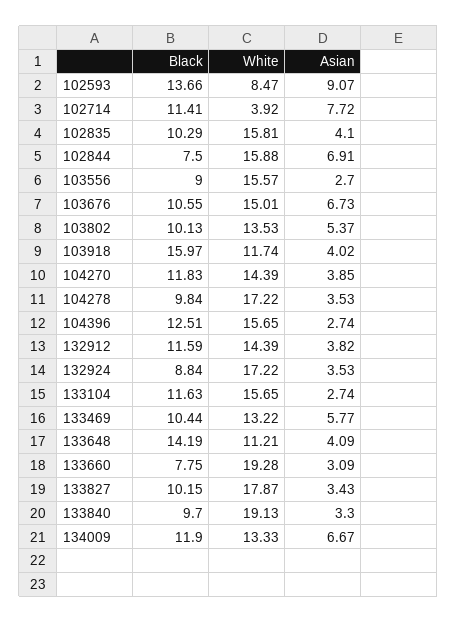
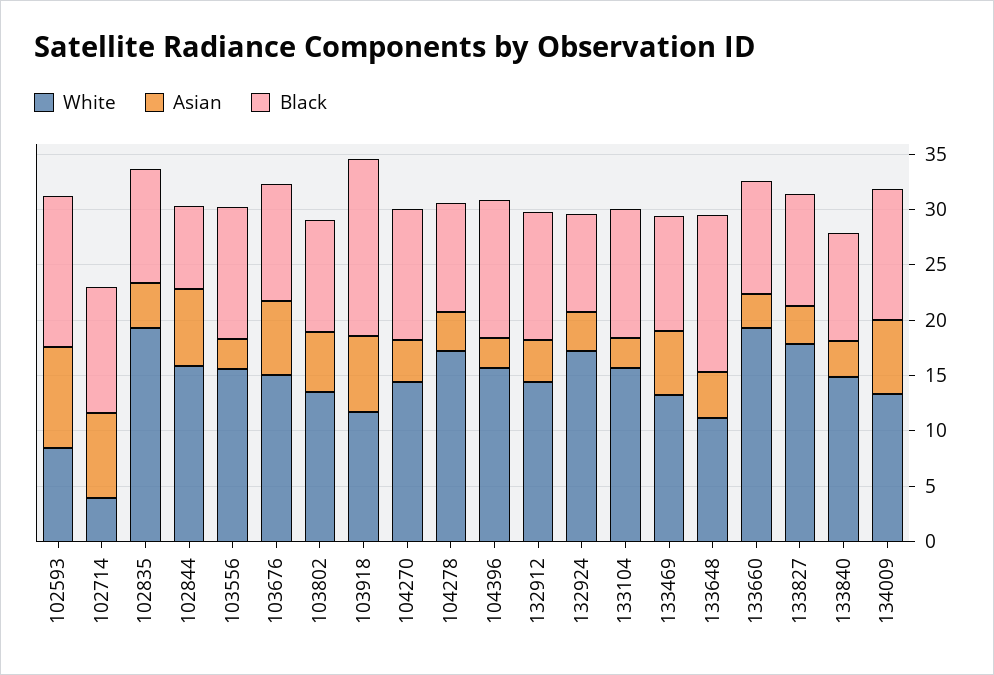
  {
    "Black": {
      "102593": 13.66,
      "102714": 11.41,
      "102835": 10.29,
      "102844": 7.5,
-     "103556": 9,
+     "103556": 12,
      "103676": 10.55,
      "103802": 10.13,
      "103918": 15.97,
      "104270": 11.83,
      "104278": 9.84,
      "104396": 12.51,
      "132912": 11.59,
      "132924": 8.84,
      "133104": 11.63,
      "133469": 10.44,
      "133648": 14.19,
-     "133660": 7.75,
+     "133660": 10,
      "133827": 10.15,
      "133840": 9.7,
      "134009": 11.9
    },
    "White": {
      "102593": 8.47,
      "102714": 3.92,
-     "102835": 15.81,
+     "102835": 19,
      "102844": 15.88,
      "103556": 15.57,
      "103676": 15.01,
      "103802": 13.53,
      "103918": 11.74,
      "104270": 14.39,
      "104278": 17.22,
      "104396": 15.65,
      "132912": 14.39,
      "132924": 17.22,
      "133104": 15.65,
      "133469": 13.22,
      "133648": 11.21,
      "133660": 19.28,
      "133827": 17.87,
-     "133840": 19.13,
+     "133840": 15,
      "134009": 13.33
    },
    "Asian": {
      "102593": 9.07,
      "102714": 7.72,
      "102835": 4.1,
      "102844": 6.91,
      "103556": 2.7,
      "103676": 6.73,
      "103802": 5.37,
-     "103918": 4.02,
+     "103918": 7,
      "104270": 3.85,
      "104278": 3.53,
      "104396": 2.74,
      "132912": 3.82,
      "132924": 3.53,
      "133104": 2.74,
      "133469": 5.77,
      "133648": 4.09,
      "133660": 3.09,
      "133827": 3.43,
      "133840": 3.3,
      "134009": 6.67
    }
  }

